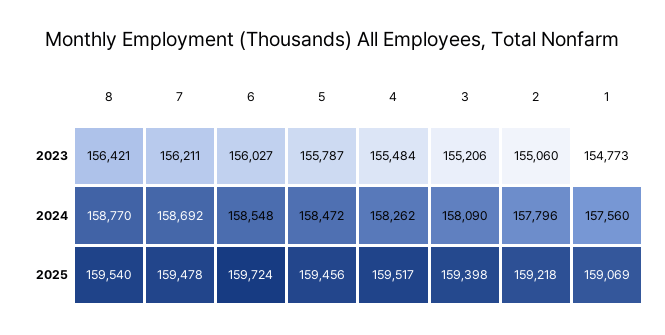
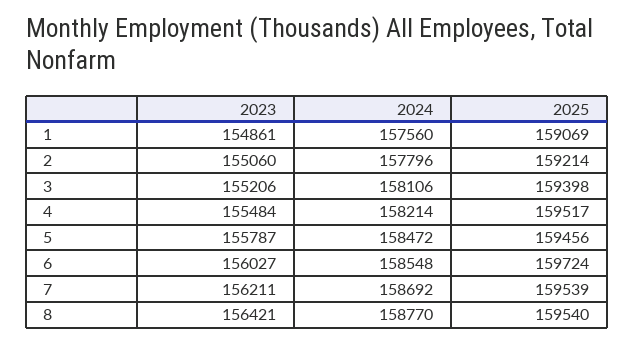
  {
    "8": {
      "2023": 156421,
      "2024": 158770,
      "2025": 159540
    },
    "7": {
      "2023": 156211,
      "2024": 158692,
-     "2025": 159478
+     "2025": 159539
    },
    "6": {
      "2023": 156027,
      "2024": 158548,
      "2025": 159724
    },
    "5": {
      "2023": 155787,
      "2024": 158472,
      "2025": 159456
    },
    "4": {
      "2023": 155484,
-     "2024": 158262,
+     "2024": 158214,
      "2025": 159517
    },
    "3": {
      "2023": 155206,
-     "2024": 158090,
+     "2024": 158106,
      "2025": 159398
    },
    "2": {
      "2023": 155060,
      "2024": 157796,
-     "2025": 159218
+     "2025": 159214
    },
    "1": {
-     "2023": 154773,
+     "2023": 154861,
      "2024": 157560,
      "2025": 159069
    }
  }

